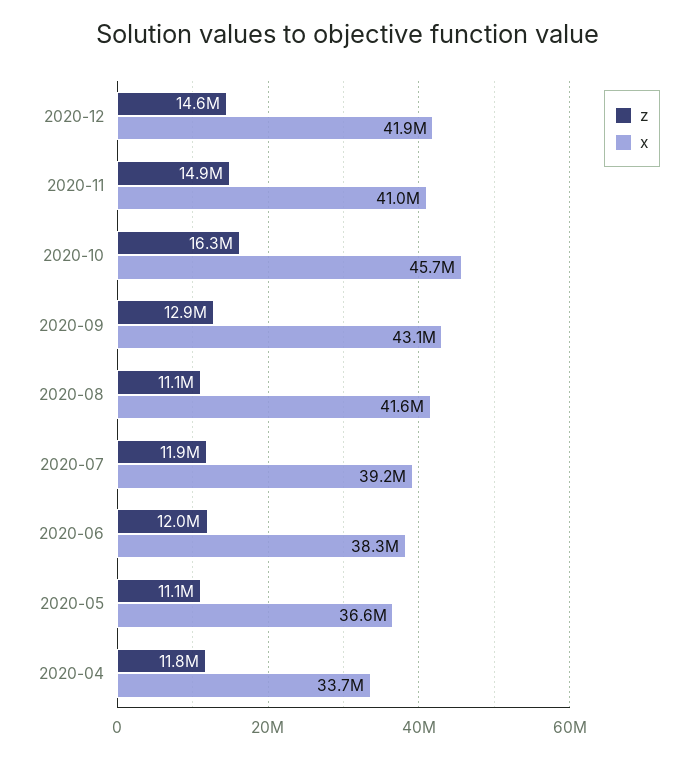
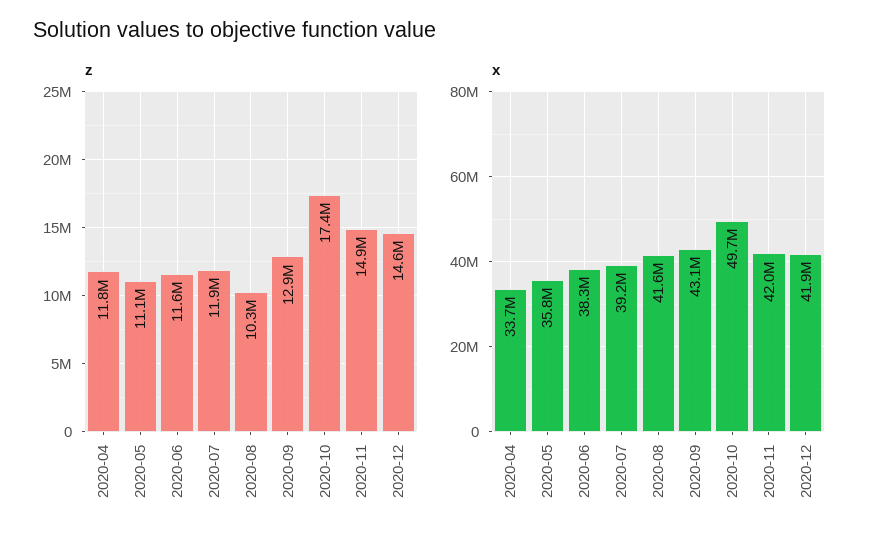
  {
    "z": {
      "2020-12": 14600000,
      "2020-11": 14900000,
-     "2020-10": 16300000,
+     "2020-10": 17400000,
      "2020-09": 12900000,
-     "2020-08": 11100000,
+     "2020-08": 10300000,
      "2020-07": 11900000,
-     "2020-06": 12000000,
+     "2020-06": 11600000,
      "2020-05": 11100000,
      "2020-04": 11800000
    },
    "x": {
      "2020-12": 41900000,
-     "2020-11": 41000000,
+     "2020-11": 42000000,
-     "2020-10": 45700000,
+     "2020-10": 49700000,
      "2020-09": 43100000,
      "2020-08": 41600000,
      "2020-07": 39200000,
      "2020-06": 38300000,
-     "2020-05": 36600000,
+     "2020-05": 35800000,
      "2020-04": 33700000
    }
  }

